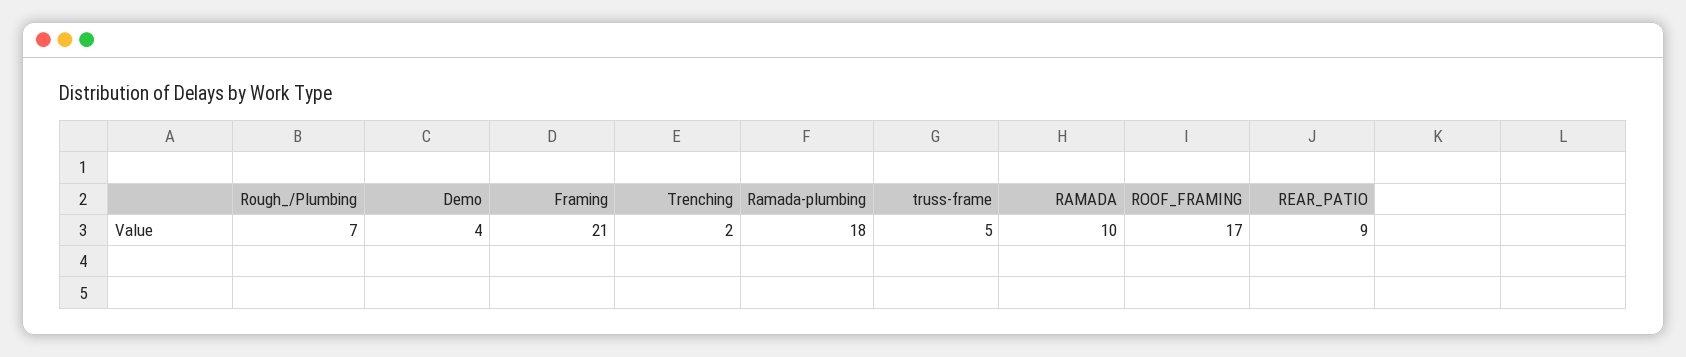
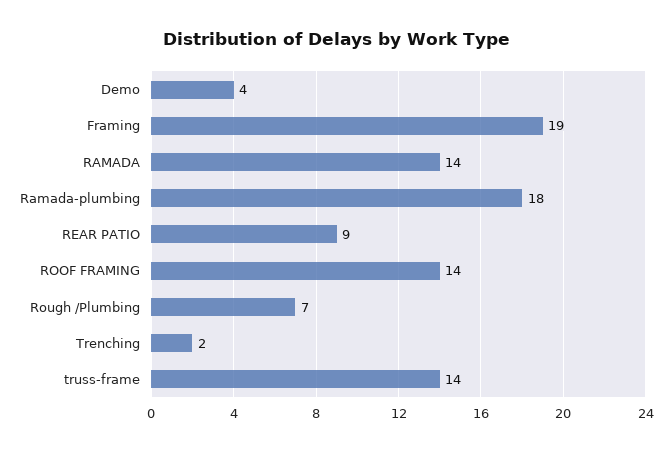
  {
    "Rough_/Plumbing": 7,
    "Demo": 4,
-   "Framing": 21,
+   "Framing": 19,
    "Trenching": 2,
    "Ramada-plumbing": 18,
-   "truss-frame": 5,
+   "truss-frame": 14,
-   "RAMADA": 10,
+   "RAMADA": 14,
-   "ROOF_FRAMING": 17,
+   "ROOF_FRAMING": 14,
    "REAR_PATIO": 9
  }

